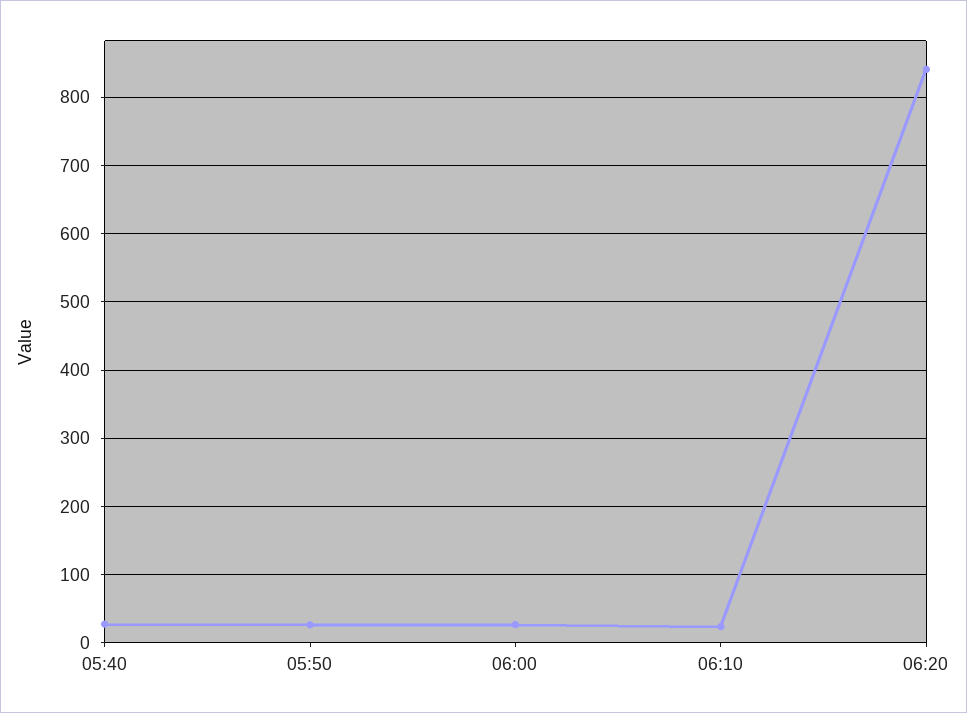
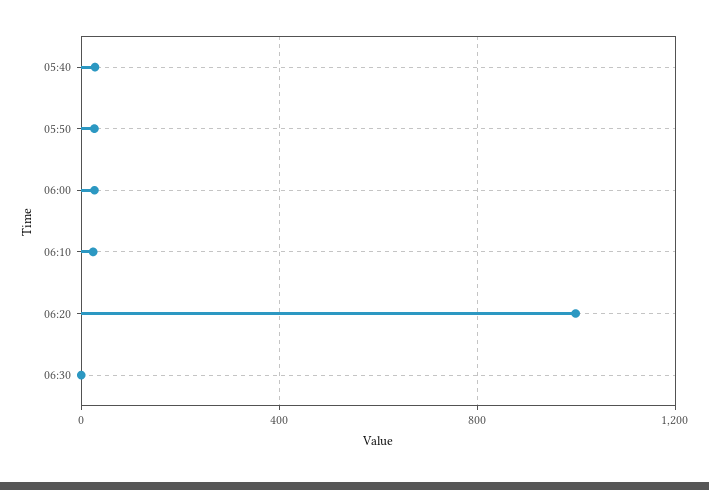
  {
    "05:40": 30,
    "05:50": 30,
    "06:00": 30,
    "06:10": 20,
-   "06:20": 840
+   "06:20": 1000,
+   "06:30": 0
  }

